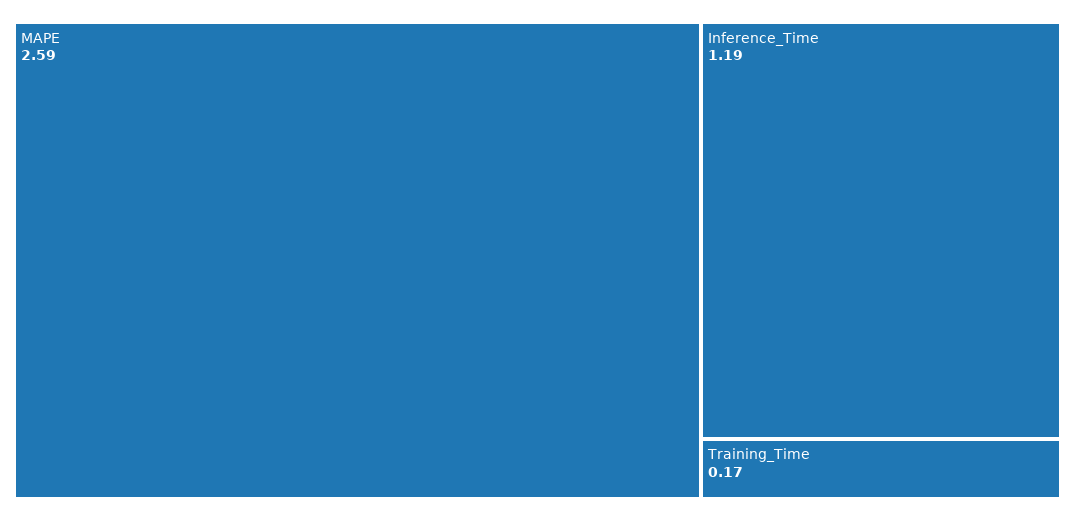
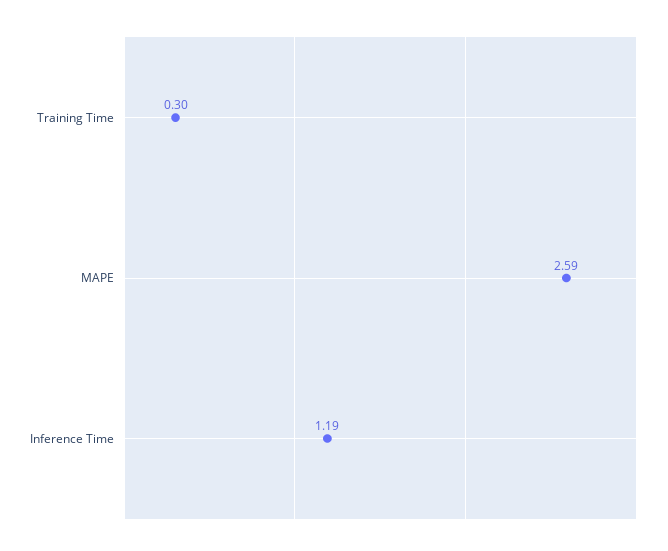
  {
    "MAPE": 2.59,
    "Inference_Time": 1.19,
-   "Training_Time": 0.17
+   "Training_Time": 0.3
  }

